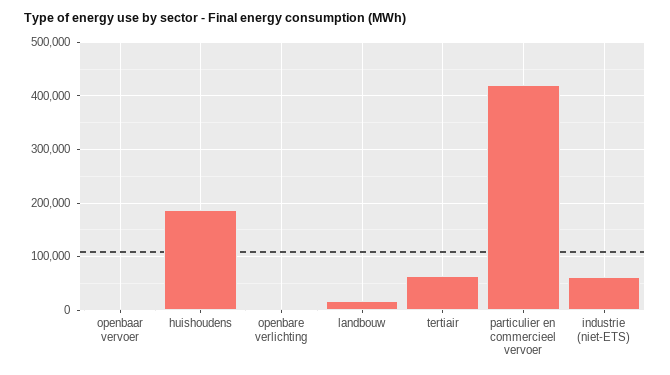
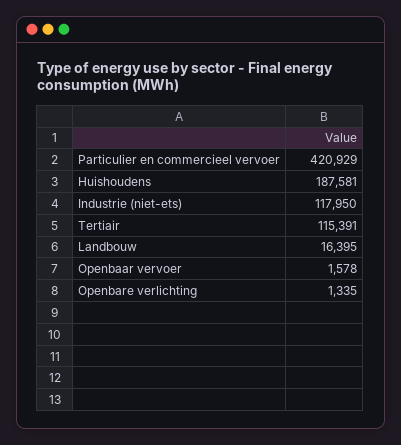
  {
    "openbaar vervoer": 1578,
    "huishoudens": 187581,
    "openbare verlichting": 1335,
    "landbouw": 16395,
-   "tertiair": 60000,
+   "tertiair": 115391,
    "particulier en commercieel vervoer": 420929,
-   "industrie (niet-ETS)": 60000
+   "industrie (niet-ETS)": 117950
  }

